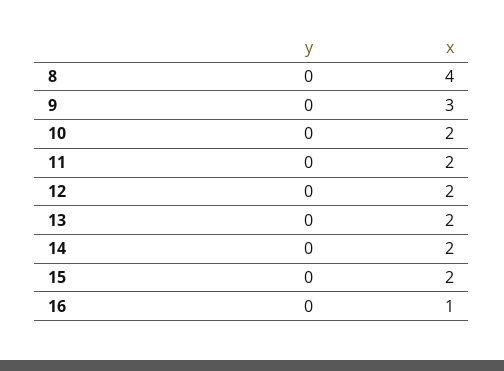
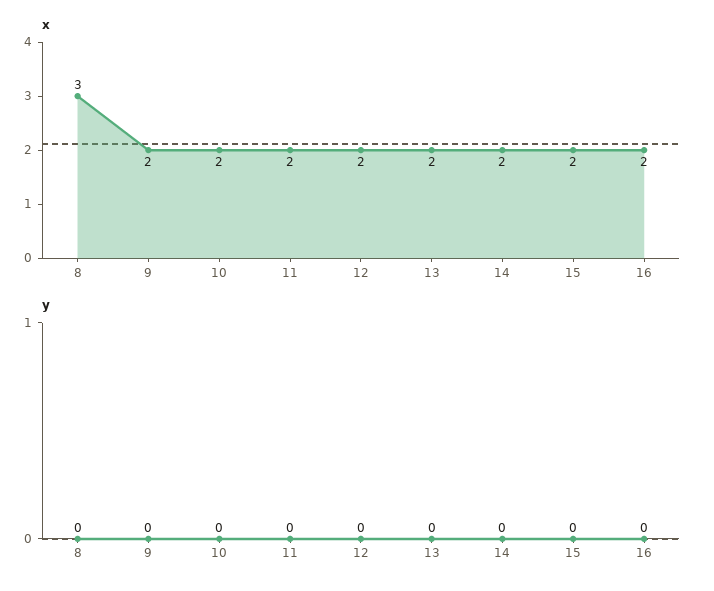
  {
    "y": {
      "8": 0,
      "9": 0,
      "10": 0,
      "11": 0,
      "12": 0,
      "13": 0,
      "14": 0,
      "15": 0,
      "16": 0
    },
    "x": {
-     "8": 4,
+     "8": 3,
-     "9": 3,
+     "9": 2,
      "10": 2,
      "11": 2,
      "12": 2,
      "13": 2,
      "14": 2,
      "15": 2,
-     "16": 1
+     "16": 2
    }
  }

